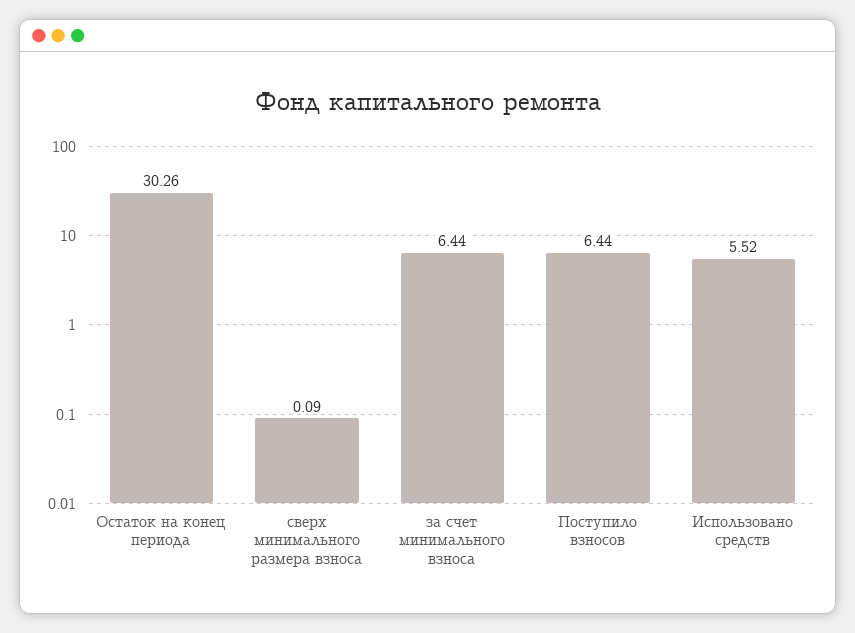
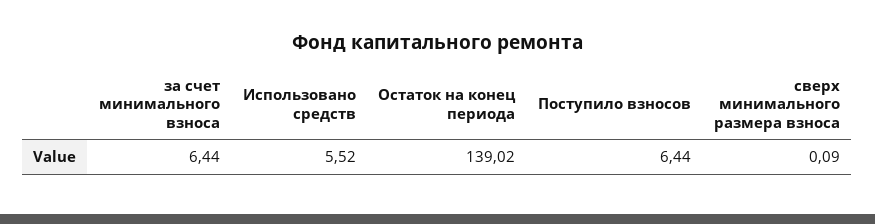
  {
-   "Остаток на конец периода": 30.26,
+   "Остаток на конец периода": 139.02,
    "сверх минимального размера взноса": 0.09,
    "за счет минимального взноса": 6.44,
    "Поступило взносов": 6.44,
    "Использовано средств": 5.52
  }

